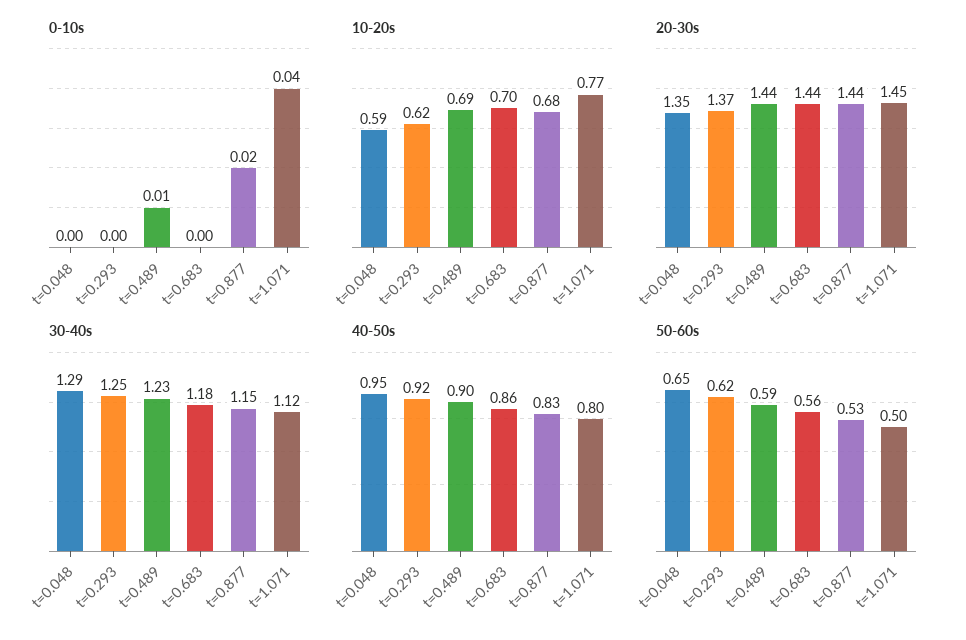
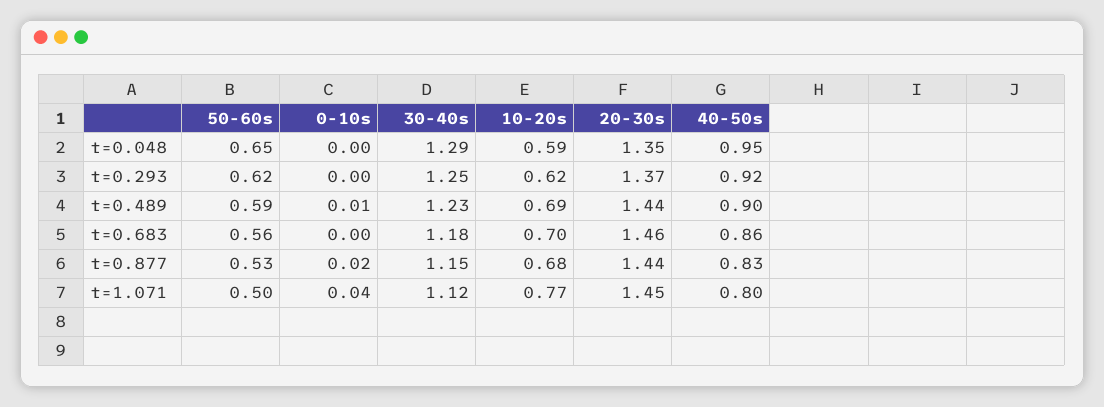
  {
    "0-10s": {
      "t=0.048": 0,
      "t=0.293": 0,
      "t=0.489": 0.01,
      "t=0.683": 0,
      "t=0.877": 0.02,
      "t=1.071": 0.04
    },
    "10-20s": {
      "t=0.048": 0.59,
      "t=0.293": 0.62,
      "t=0.489": 0.69,
      "t=0.683": 0.7,
      "t=0.877": 0.68,
      "t=1.071": 0.77
    },
    "20-30s": {
      "t=0.048": 1.35,
      "t=0.293": 1.37,
      "t=0.489": 1.44,
-     "t=0.683": 1.44,
+     "t=0.683": 1.46,
      "t=0.877": 1.44,
      "t=1.071": 1.45
    },
    "30-40s": {
      "t=0.048": 1.29,
      "t=0.293": 1.25,
      "t=0.489": 1.23,
      "t=0.683": 1.18,
      "t=0.877": 1.15,
      "t=1.071": 1.12
    },
    "40-50s": {
      "t=0.048": 0.95,
      "t=0.293": 0.92,
      "t=0.489": 0.9,
      "t=0.683": 0.86,
      "t=0.877": 0.83,
      "t=1.071": 0.8
    },
    "50-60s": {
      "t=0.048": 0.65,
      "t=0.293": 0.62,
      "t=0.489": 0.59,
      "t=0.683": 0.56,
      "t=0.877": 0.53,
      "t=1.071": 0.5
    }
  }

